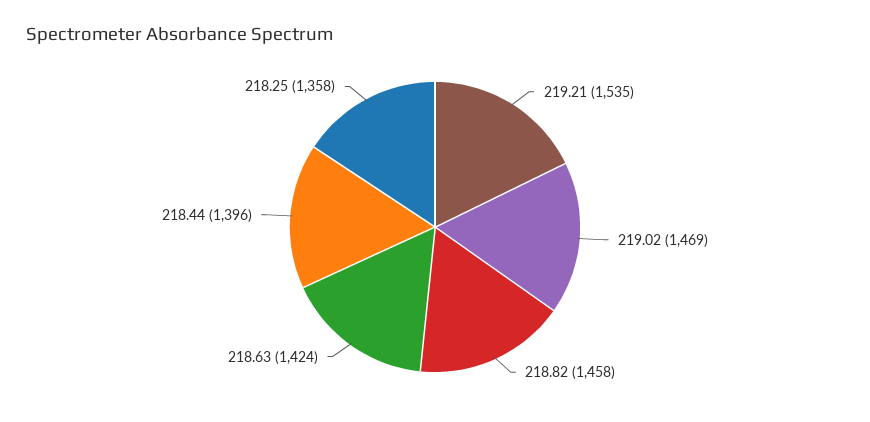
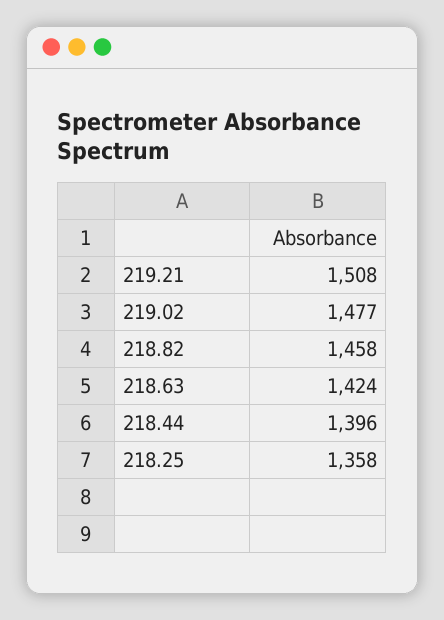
  {
-   "219.21": 1535,
+   "219.21": 1508,
-   "219.02": 1469,
+   "219.02": 1477,
    "218.82": 1458,
    "218.63": 1424,
    "218.44": 1396,
    "218.25": 1358
  }

